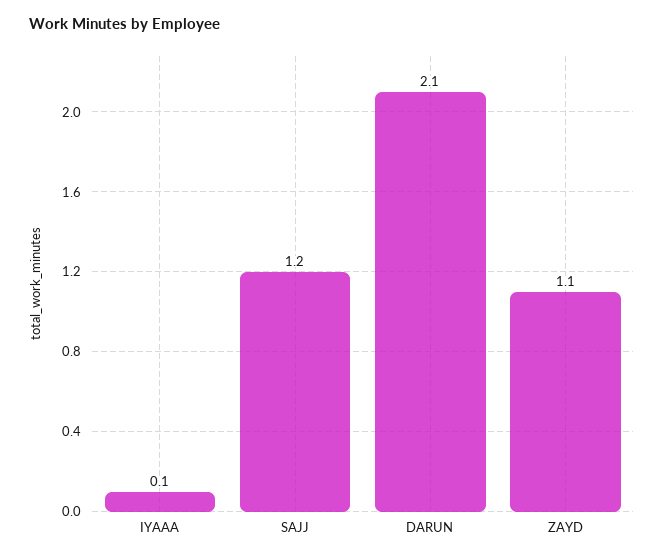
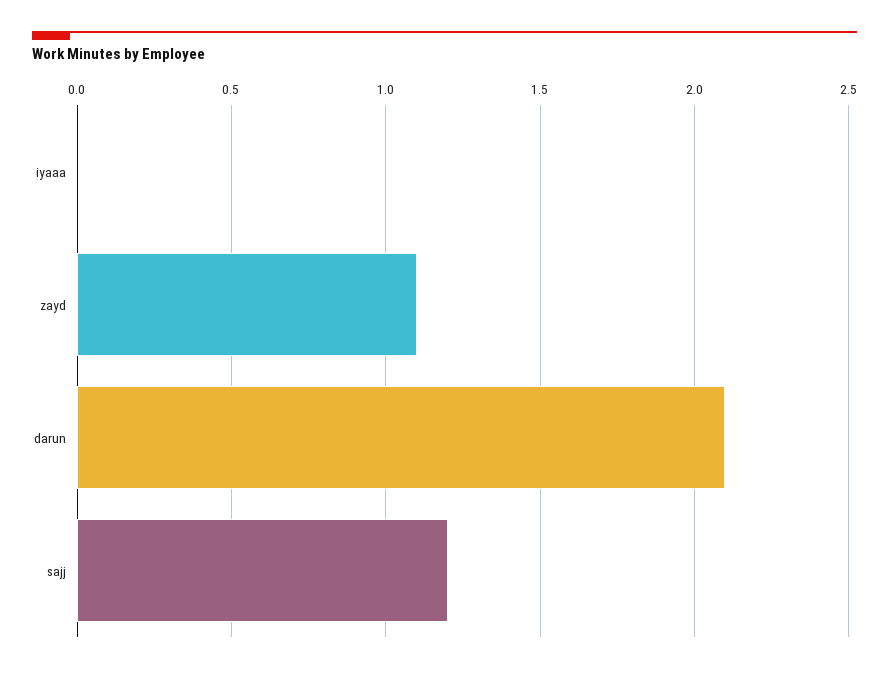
  {
-   "IYAAA": 0.1,
+   "IYAAA": 0,
    "SAJJ": 1.2,
    "DARUN": 2.1,
    "ZAYD": 1.1
  }

